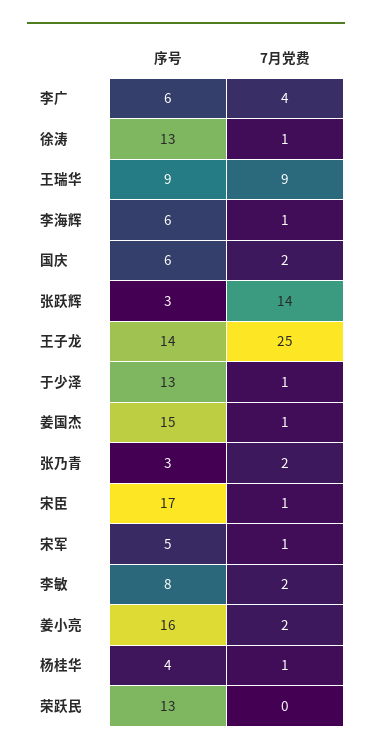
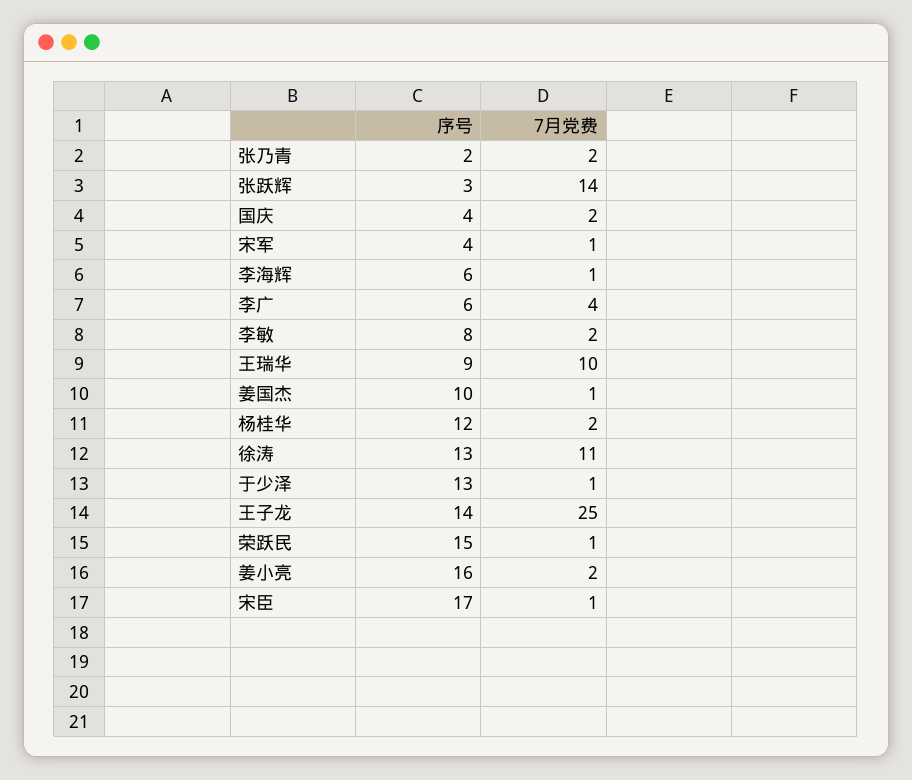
  {
    "序号": {
      "李广": 6,
      "徐涛": 13,
      "王瑞华": 9,
      "李海辉": 6,
-     "国庆": 6,
+     "国庆": 4,
      "张跃辉": 3,
      "王子龙": 14,
      "于少泽": 13,
-     "姜国杰": 15,
+     "姜国杰": 10,
-     "张乃青": 3,
+     "张乃青": 2,
      "宋臣": 17,
-     "宋军": 5,
+     "宋军": 4,
      "李敏": 8,
      "姜小亮": 16,
-     "杨桂华": 4,
+     "杨桂华": 12,
-     "荣跃民": 13
+     "荣跃民": 15
    },
    "7月党费": {
      "李广": 4,
-     "徐涛": 1,
+     "徐涛": 11,
-     "王瑞华": 9,
+     "王瑞华": 10,
      "李海辉": 1,
      "国庆": 2,
      "张跃辉": 14,
      "王子龙": 25,
      "于少泽": 1,
      "姜国杰": 1,
      "张乃青": 2,
      "宋臣": 1,
      "宋军": 1,
      "李敏": 2,
      "姜小亮": 2,
-     "杨桂华": 1,
+     "杨桂华": 2,
-     "荣跃民": 0
+     "荣跃民": 1
    }
  }

